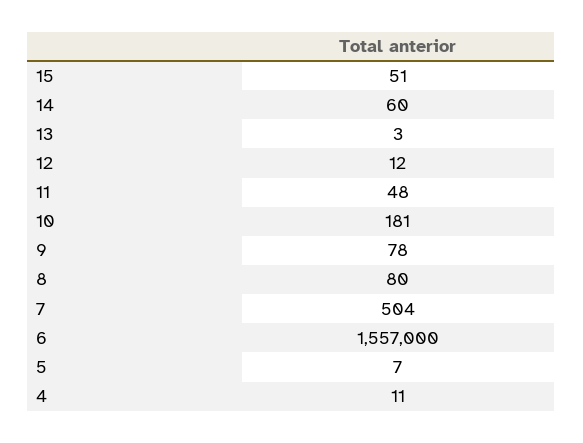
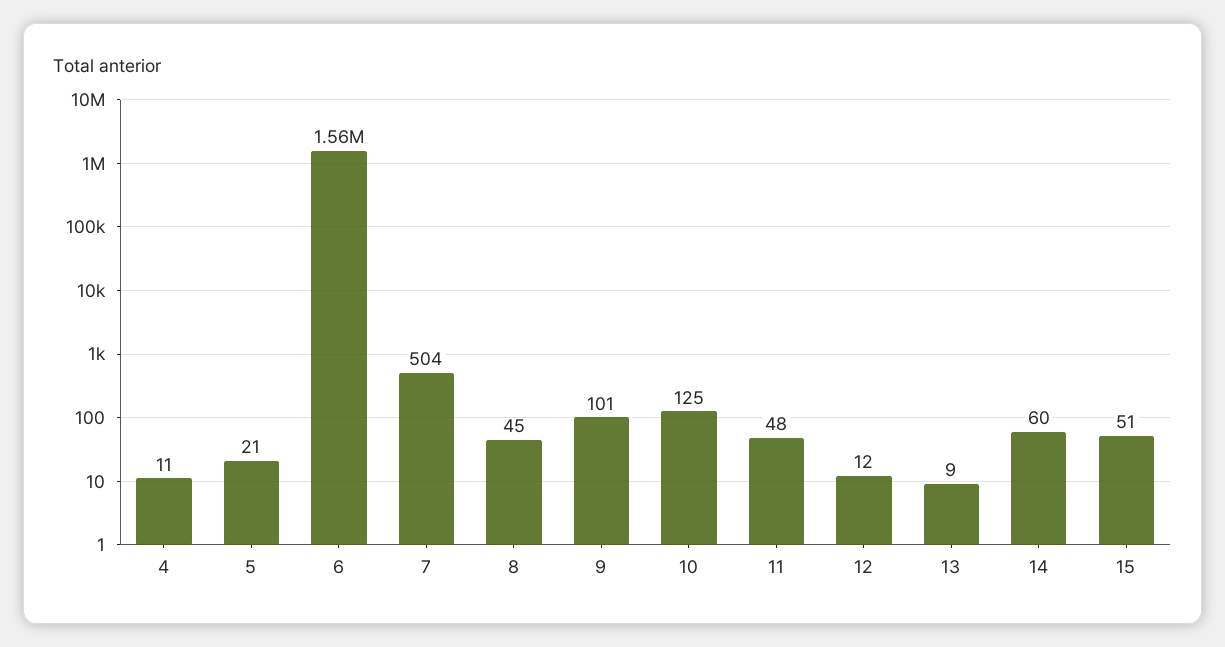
  {
    "15": 51,
    "14": 60,
-   "13": 3,
+   "13": 9,
    "12": 12,
    "11": 48,
-   "10": 181,
+   "10": 125,
-   "9": 78,
+   "9": 101,
-   "8": 80,
+   "8": 45,
    "7": 504,
    "6": 1557000,
-   "5": 7,
+   "5": 21,
    "4": 11
  }

